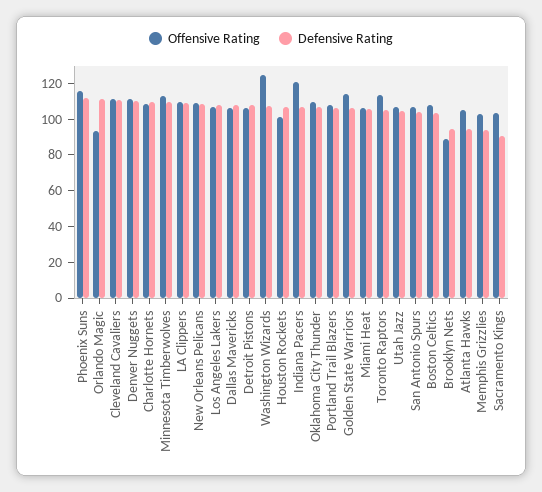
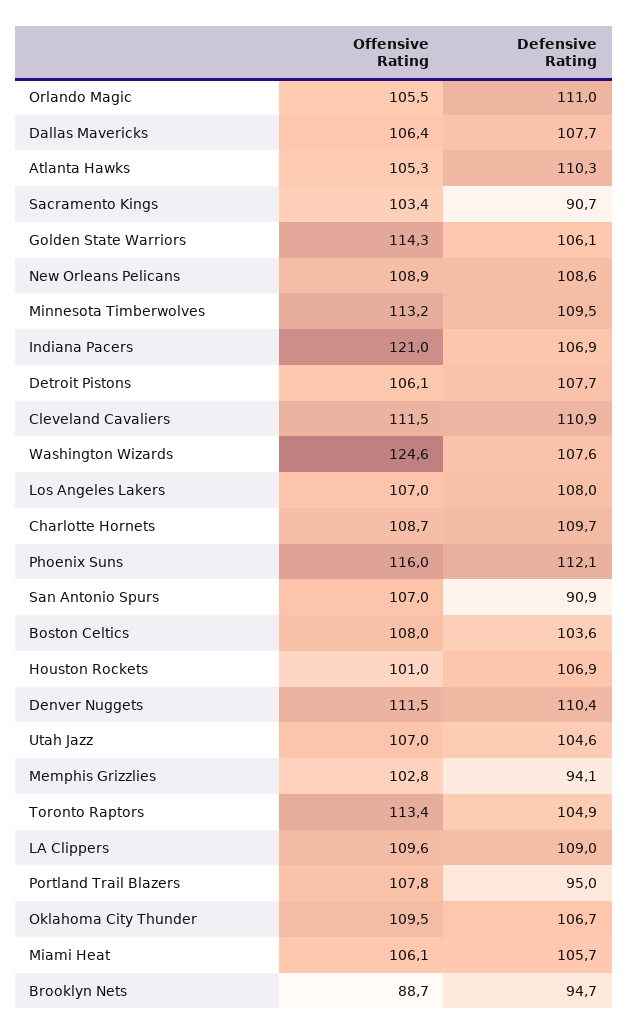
  {
    "Offensive Rating": {
      "Phoenix Suns": 116,
-     "Orlando Magic": 95,
+     "Orlando Magic": 105.5,
      "Cleveland Cavaliers": 111.5,
      "Denver Nuggets": 111.5,
      "Charlotte Hornets": 108.7,
      "Minnesota Timberwolves": 113.2,
      "LA Clippers": 109.6,
      "New Orleans Pelicans": 108.9,
      "Los Angeles Lakers": 107,
      "Dallas Mavericks": 106.4,
      "Detroit Pistons": 106.1,
      "Washington Wizards": 124.6,
      "Houston Rockets": 101,
      "Indiana Pacers": 121,
      "Oklahoma City Thunder": 109.5,
      "Portland Trail Blazers": 107.8,
      "Golden State Warriors": 114.3,
      "Miami Heat": 106.1,
      "Toronto Raptors": 113.4,
      "Utah Jazz": 107,
      "San Antonio Spurs": 107,
      "Boston Celtics": 108,
      "Brooklyn Nets": 88.7,
      "Atlanta Hawks": 105.3,
      "Memphis Grizzlies": 102.8,
      "Sacramento Kings": 103.4
    },
    "Defensive Rating": {
      "Phoenix Suns": 112.1,
      "Orlando Magic": 111,
      "Cleveland Cavaliers": 110.9,
      "Denver Nuggets": 110.4,
      "Charlotte Hornets": 109.7,
      "Minnesota Timberwolves": 109.5,
      "LA Clippers": 109,
      "New Orleans Pelicans": 108.6,
      "Los Angeles Lakers": 108,
      "Dallas Mavericks": 107.7,
      "Detroit Pistons": 107.7,
      "Washington Wizards": 107.6,
      "Houston Rockets": 106.9,
      "Indiana Pacers": 106.9,
      "Oklahoma City Thunder": 106.7,
-     "Portland Trail Blazers": 105,
+     "Portland Trail Blazers": 95,
      "Golden State Warriors": 106.1,
      "Miami Heat": 105.7,
      "Toronto Raptors": 104.9,
      "Utah Jazz": 104.6,
-     "San Antonio Spurs": 105,
+     "San Antonio Spurs": 90.9,
      "Boston Celtics": 103.6,
      "Brooklyn Nets": 94.7,
-     "Atlanta Hawks": 95,
+     "Atlanta Hawks": 110.3,
      "Memphis Grizzlies": 94.1,
      "Sacramento Kings": 90.7
    }
  }

